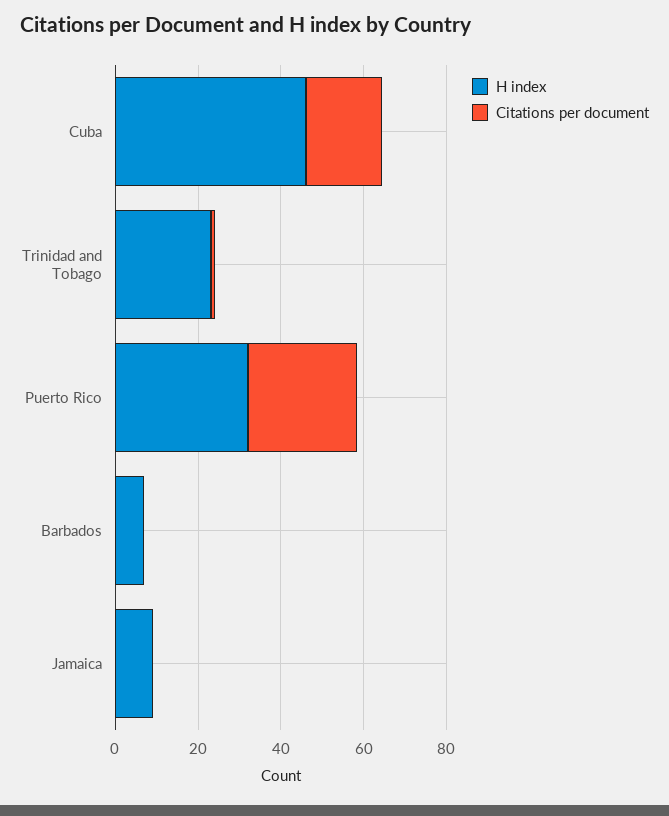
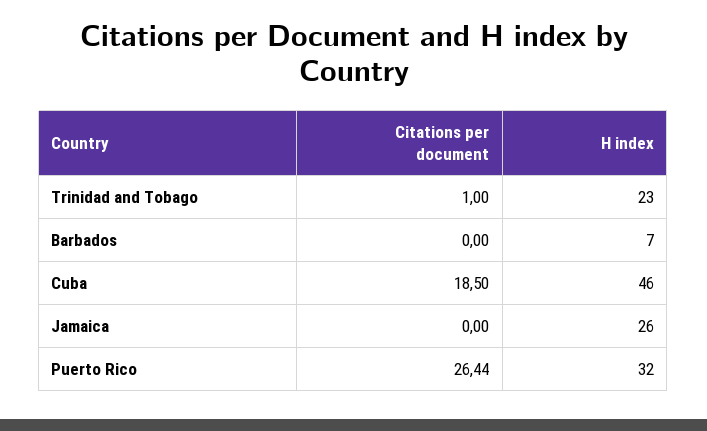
  {
    "H index": {
      "Cuba": 46,
      "Trinidad and Tobago": 23,
      "Puerto Rico": 32,
      "Barbados": 7,
-     "Jamaica": 10
+     "Jamaica": 26
    },
    "Citations per document": {
      "Cuba": 18.5,
      "Trinidad and Tobago": 1,
      "Puerto Rico": 26.44,
      "Barbados": 0,
      "Jamaica": 0
    }
  }

